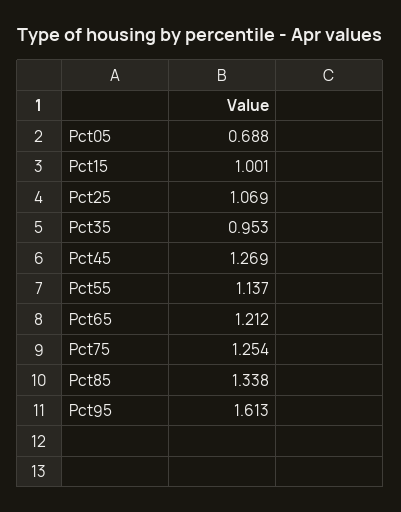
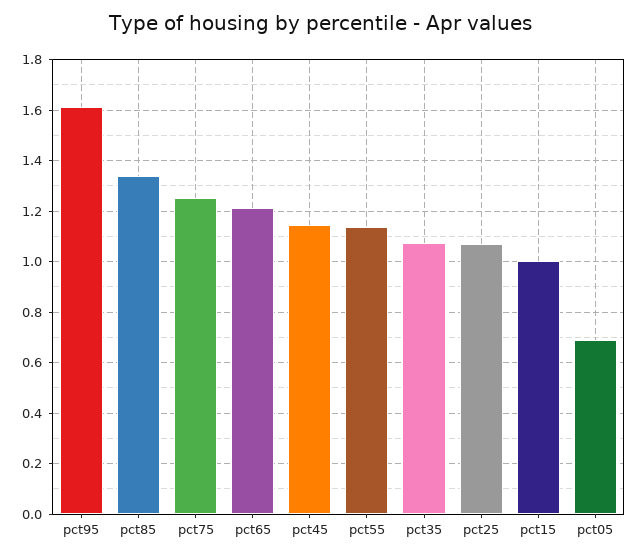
  {
    "Pct05": 0.688,
    "Pct15": 1.001,
    "Pct25": 1.069,
-   "Pct35": 0.953,
+   "Pct35": 1.075,
-   "Pct45": 1.269,
+   "Pct45": 1.15,
    "Pct55": 1.137,
    "Pct65": 1.212,
    "Pct75": 1.254,
    "Pct85": 1.338,
    "Pct95": 1.613
  }

